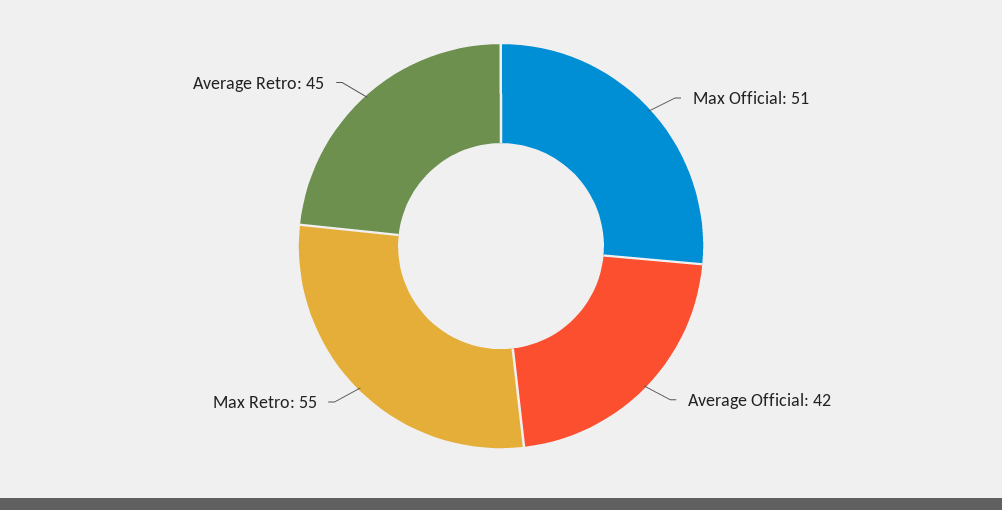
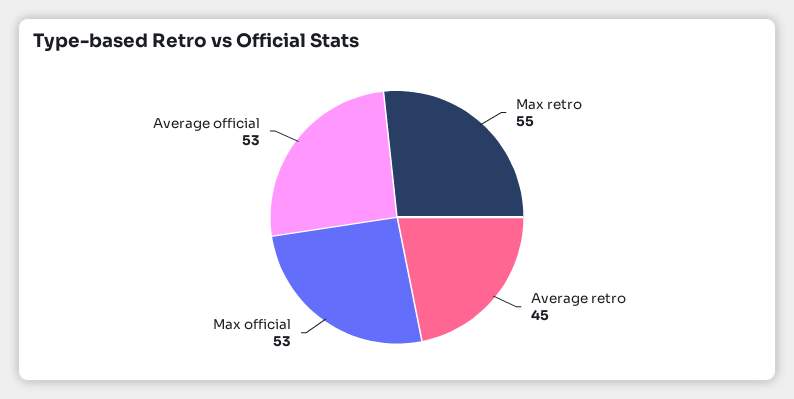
  {
-   "Max Official": 51,
+   "Max Official": 53,
-   "Average Official": 42,
+   "Average Official": 53,
    "Max Retro": 55,
    "Average Retro": 45
  }

